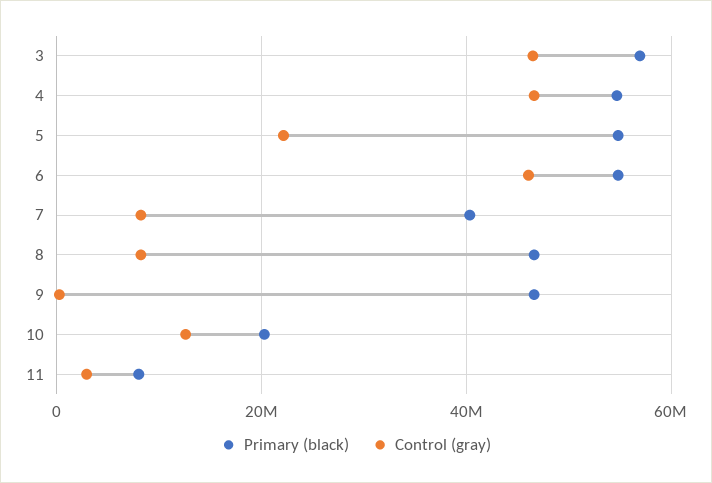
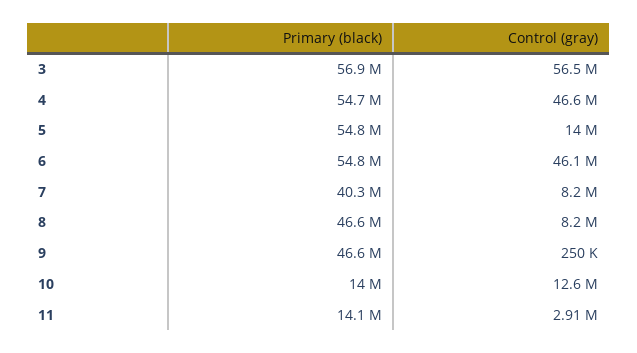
  {
    "Primary (black)": {
      "3": 56900000,
      "4": 54700000,
      "5": 54800000,
      "6": 54800000,
      "7": 40300000,
      "8": 46600000,
      "9": 46600000,
-     "10": 20000000,
+     "10": 14000000,
-     "11": 8000000
+     "11": 14100000
    },
    "Control (gray)": {
-     "3": 46000000,
+     "3": 56500000,
      "4": 46600000,
-     "5": 22000000,
+     "5": 14000000,
      "6": 46100000,
      "7": 8200000,
      "8": 8200000,
      "9": 250000,
      "10": 12600000,
      "11": 2910000
    }
  }

